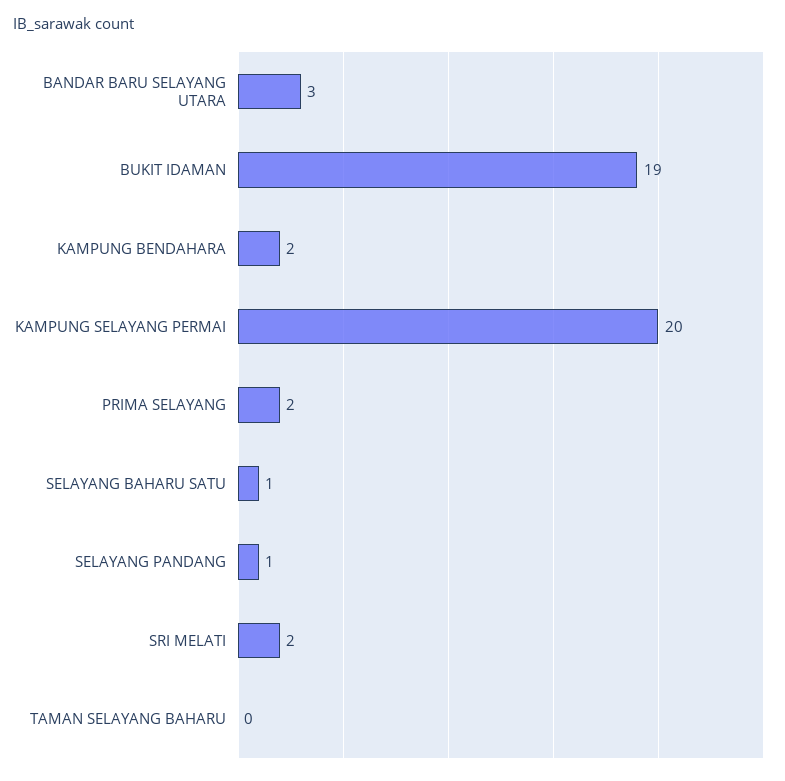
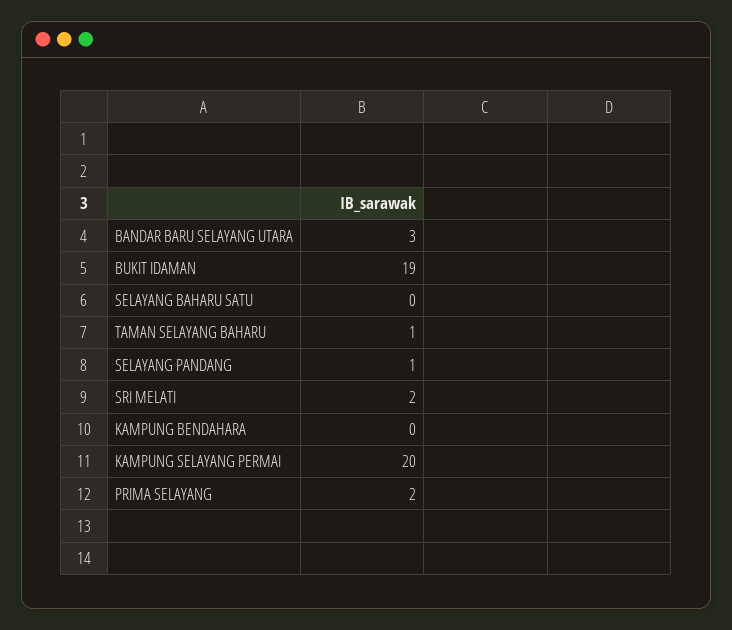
  {
    "BANDAR BARU SELAYANG UTARA": 3,
    "BUKIT IDAMAN": 19,
-   "KAMPUNG BENDAHARA": 2,
+   "KAMPUNG BENDAHARA": 0,
    "KAMPUNG SELAYANG PERMAI": 20,
    "PRIMA SELAYANG": 2,
-   "SELAYANG BAHARU SATU": 1,
+   "SELAYANG BAHARU SATU": 0,
    "SELAYANG PANDANG": 1,
    "SRI MELATI": 2,
-   "TAMAN SELAYANG BAHARU": 0
+   "TAMAN SELAYANG BAHARU": 1
  }

